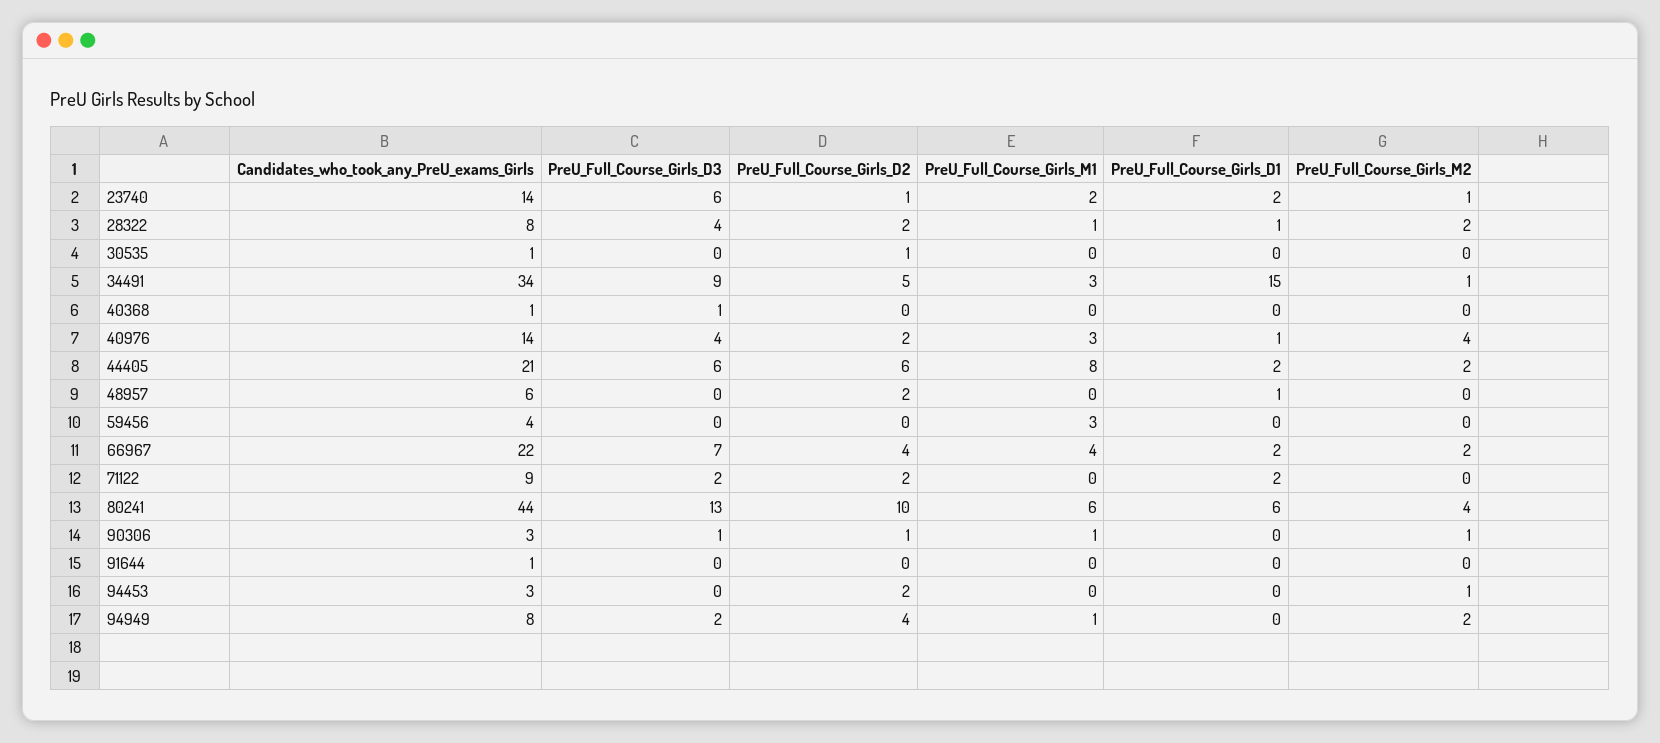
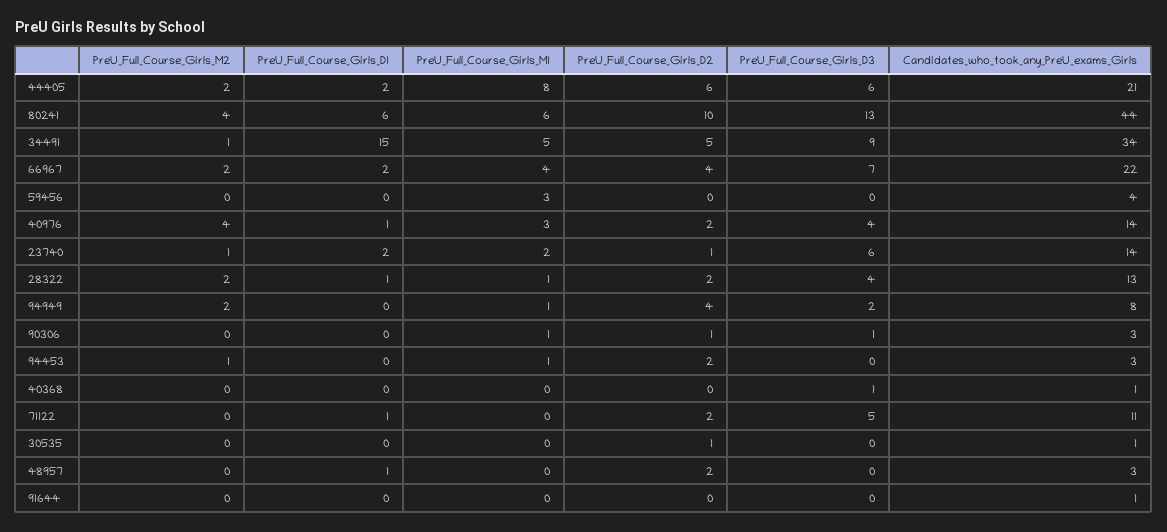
  {
    "Candidates_who_took_any_PreU_exams_Girls": {
      "23740": 14,
-     "28322": 8,
+     "28322": 13,
      "30535": 1,
      "34491": 34,
      "40368": 1,
      "40976": 14,
      "44405": 21,
-     "48957": 6,
+     "48957": 3,
      "59456": 4,
      "66967": 22,
-     "71122": 9,
+     "71122": 11,
      "80241": 44,
      "90306": 3,
      "91644": 1,
      "94453": 3,
      "94949": 8
    },
    "PreU_Full_Course_Girls_D3": {
      "23740": 6,
      "28322": 4,
      "30535": 0,
      "34491": 9,
      "40368": 1,
      "40976": 4,
      "44405": 6,
      "48957": 0,
      "59456": 0,
      "66967": 7,
-     "71122": 2,
+     "71122": 5,
      "80241": 13,
      "90306": 1,
      "91644": 0,
      "94453": 0,
      "94949": 2
    },
    "PreU_Full_Course_Girls_D2": {
      "23740": 1,
      "28322": 2,
      "30535": 1,
      "34491": 5,
      "40368": 0,
      "40976": 2,
      "44405": 6,
      "48957": 2,
      "59456": 0,
      "66967": 4,
      "71122": 2,
      "80241": 10,
      "90306": 1,
      "91644": 0,
      "94453": 2,
      "94949": 4
    },
    "PreU_Full_Course_Girls_M1": {
      "23740": 2,
      "28322": 1,
      "30535": 0,
-     "34491": 3,
+     "34491": 5,
      "40368": 0,
      "40976": 3,
      "44405": 8,
      "48957": 0,
      "59456": 3,
      "66967": 4,
      "71122": 0,
      "80241": 6,
      "90306": 1,
      "91644": 0,
-     "94453": 0,
+     "94453": 1,
      "94949": 1
    },
    "PreU_Full_Course_Girls_D1": {
      "23740": 2,
      "28322": 1,
      "30535": 0,
      "34491": 15,
      "40368": 0,
      "40976": 1,
      "44405": 2,
      "48957": 1,
      "59456": 0,
      "66967": 2,
-     "71122": 2,
+     "71122": 1,
      "80241": 6,
      "90306": 0,
      "91644": 0,
      "94453": 0,
      "94949": 0
    },
    "PreU_Full_Course_Girls_M2": {
      "23740": 1,
      "28322": 2,
      "30535": 0,
      "34491": 1,
      "40368": 0,
      "40976": 4,
      "44405": 2,
      "48957": 0,
      "59456": 0,
      "66967": 2,
      "71122": 0,
      "80241": 4,
-     "90306": 1,
+     "90306": 0,
      "91644": 0,
      "94453": 1,
      "94949": 2
    }
  }

